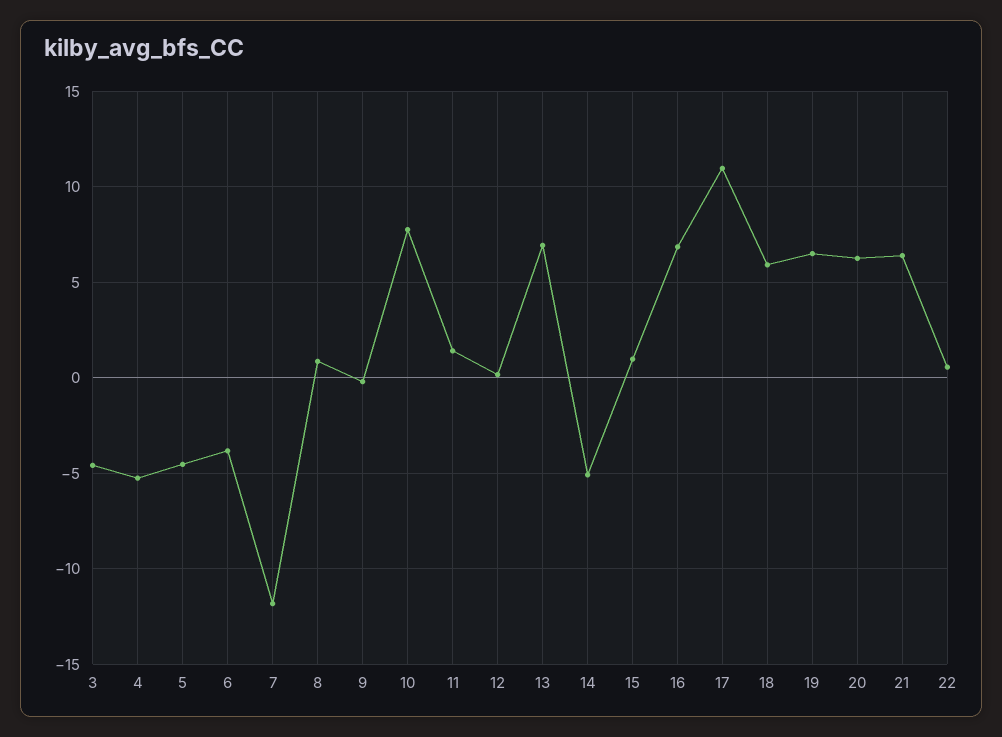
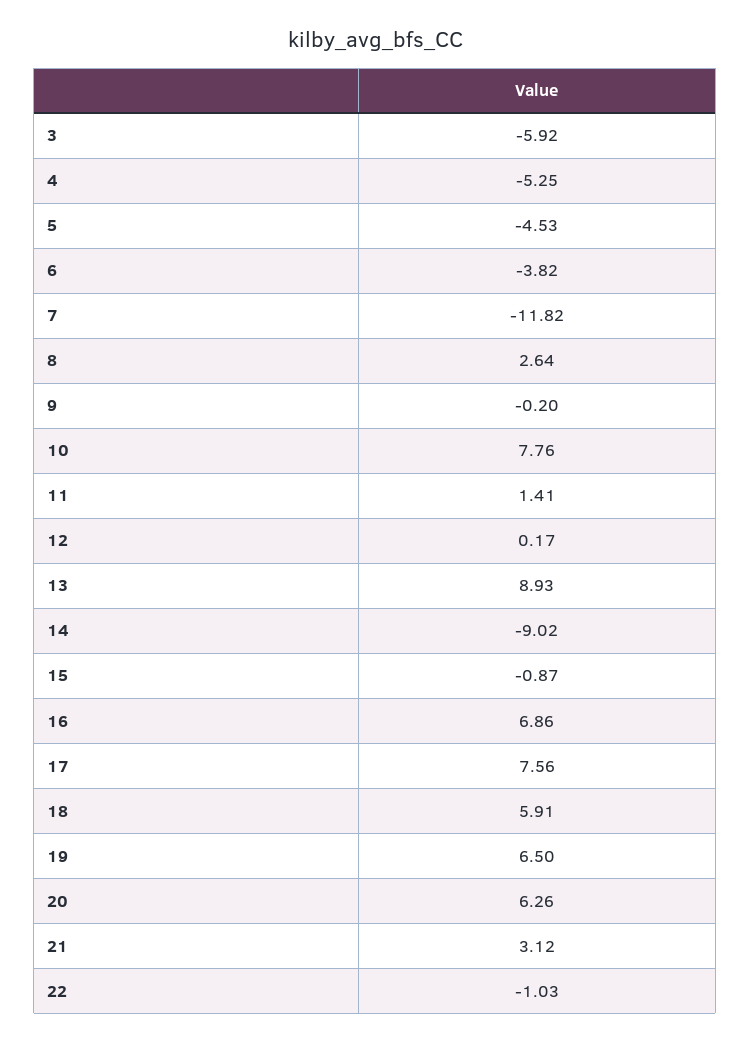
  {
-   "3": -4.5,
+   "3": -5.92,
    "4": -5.25,
    "5": -4.53,
    "6": -3.82,
    "7": -11.82,
-   "8": 1,
+   "8": 2.64,
    "9": -0.2,
    "10": 7.76,
    "11": 1.41,
    "12": 0.17,
-   "13": 7,
+   "13": 8.93,
-   "14": -5,
+   "14": -9.02,
-   "15": 1,
+   "15": -0.87,
    "16": 6.86,
-   "17": 11,
+   "17": 7.56,
    "18": 5.91,
    "19": 6.5,
    "20": 6.26,
-   "21": 6.5,
+   "21": 3.12,
-   "22": 0.5
+   "22": -1.03
  }

